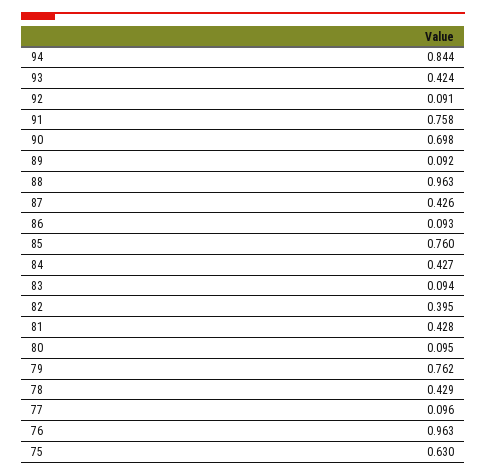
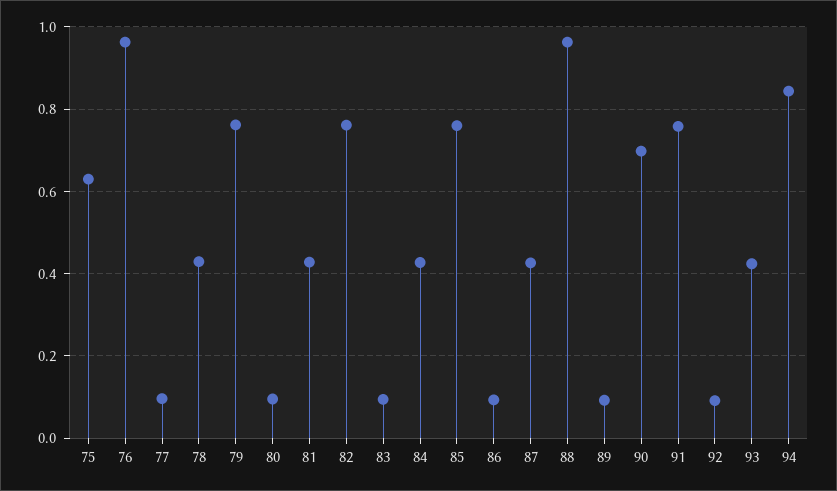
  {
    "94": 0.844,
    "93": 0.424,
    "92": 0.091,
    "91": 0.758,
    "90": 0.698,
    "89": 0.092,
    "88": 0.963,
    "87": 0.426,
    "86": 0.093,
    "85": 0.76,
    "84": 0.427,
    "83": 0.094,
-   "82": 0.395,
+   "82": 0.76,
    "81": 0.428,
    "80": 0.095,
    "79": 0.762,
    "78": 0.429,
    "77": 0.096,
    "76": 0.963,
    "75": 0.63
  }

